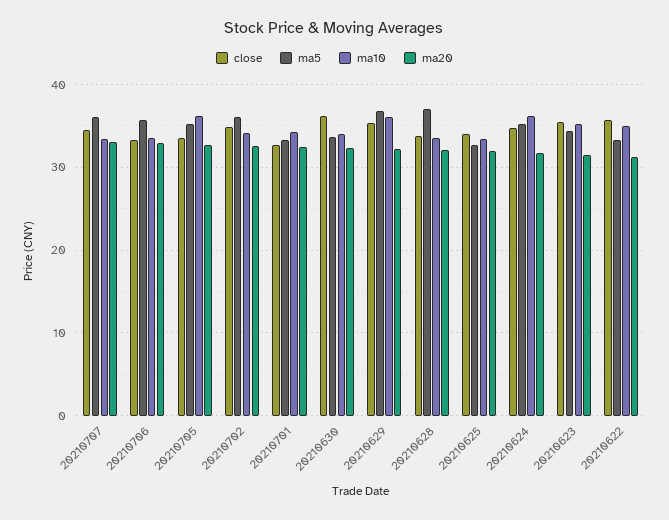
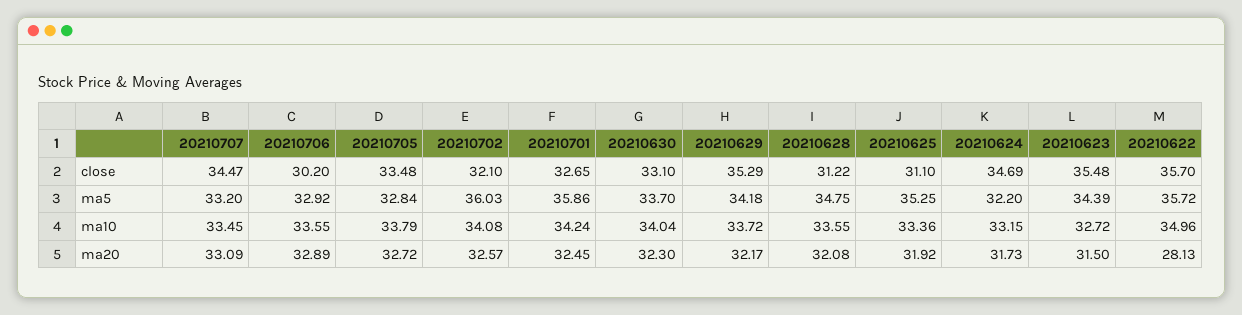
  {
    "close": {
      "20210707": 34.47,
-     "20210706": 33,
+     "20210706": 30.2,
      "20210705": 33.48,
-     "20210702": 35,
+     "20210702": 32.1,
      "20210701": 32.65,
-     "20210630": 36,
+     "20210630": 33.1,
      "20210629": 35.29,
-     "20210628": 34,
+     "20210628": 31.22,
-     "20210625": 34,
+     "20210625": 31.1,
      "20210624": 34.69,
      "20210623": 35.48,
      "20210622": 35.7
    },
    "ma5": {
-     "20210707": 36,
+     "20210707": 33.2,
-     "20210706": 36,
+     "20210706": 32.92,
-     "20210705": 35,
+     "20210705": 32.84,
      "20210702": 36.03,
-     "20210701": 33,
+     "20210701": 35.86,
      "20210630": 33.7,
-     "20210629": 37,
+     "20210629": 34.18,
-     "20210628": 37,
+     "20210628": 34.75,
-     "20210625": 33,
+     "20210625": 35.25,
-     "20210624": 35,
+     "20210624": 32.2,
      "20210623": 34.39,
-     "20210622": 33
+     "20210622": 35.72
    },
    "ma10": {
      "20210707": 33.45,
      "20210706": 33.55,
-     "20210705": 36,
+     "20210705": 33.79,
      "20210702": 34.08,
      "20210701": 34.24,
      "20210630": 34.04,
-     "20210629": 36,
+     "20210629": 33.72,
      "20210628": 33.55,
      "20210625": 33.36,
-     "20210624": 36,
+     "20210624": 33.15,
-     "20210623": 35,
+     "20210623": 32.72,
      "20210622": 34.96
    },
    "ma20": {
      "20210707": 33.09,
      "20210706": 32.89,
      "20210705": 32.72,
      "20210702": 32.57,
      "20210701": 32.45,
      "20210630": 32.3,
      "20210629": 32.17,
      "20210628": 32.08,
      "20210625": 31.92,
      "20210624": 31.73,
      "20210623": 31.5,
-     "20210622": 31
+     "20210622": 28.13
    }
  }

